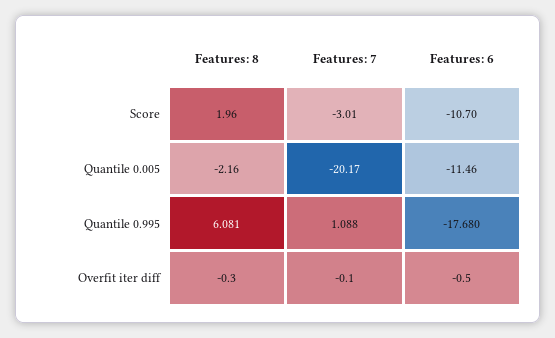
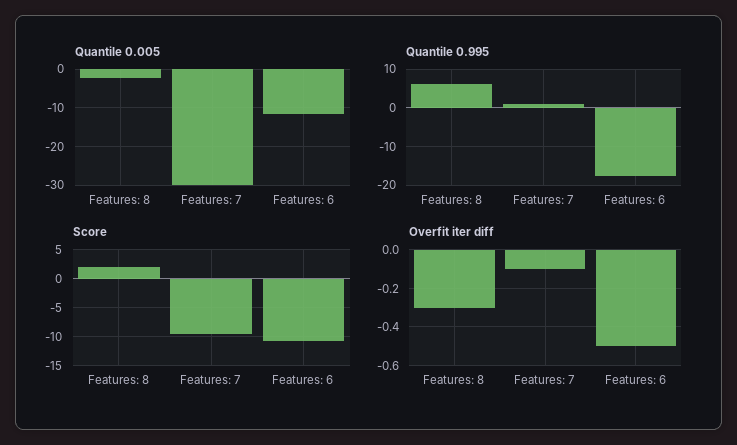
  {
    "Score": {
      "Features: 8": 1.96,
-     "Features: 7": -3.01,
+     "Features: 7": -10,
      "Features: 6": -10.7
    },
    "Quantile 0.005": {
      "Features: 8": -2.16,
-     "Features: 7": -20.17,
+     "Features: 7": -30,
      "Features: 6": -11.46
    },
    "Quantile 0.995": {
      "Features: 8": 6.081,
      "Features: 7": 1.088,
      "Features: 6": -17.68
    },
    "Overfit iter diff": {
      "Features: 8": -0.3,
      "Features: 7": -0.1,
      "Features: 6": -0.5
    }
  }

